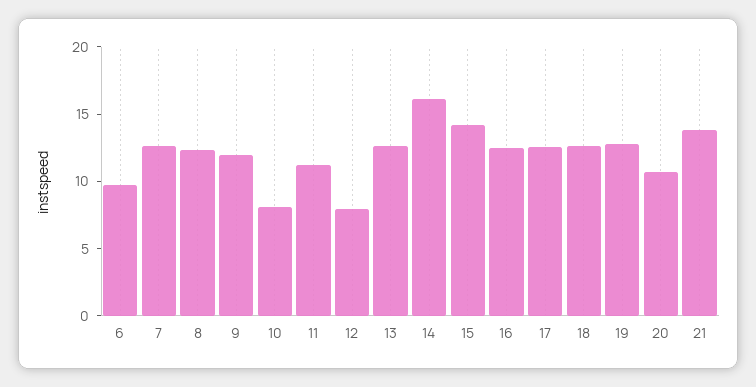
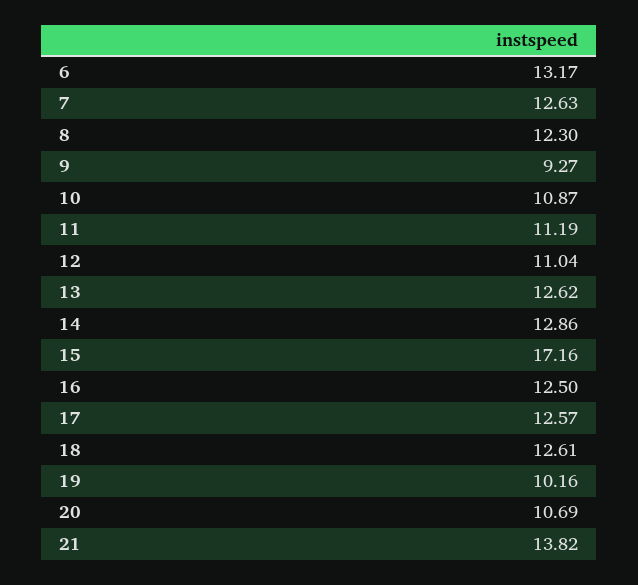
  {
-   "6": 10,
+   "6": 13.17,
    "7": 12.63,
    "8": 12.3,
-   "9": 12,
+   "9": 9.27,
-   "10": 8,
+   "10": 10.87,
    "11": 11.19,
-   "12": 8,
+   "12": 11.04,
    "13": 12.62,
-   "14": 16,
+   "14": 12.86,
-   "15": 14,
+   "15": 17.16,
    "16": 12.5,
    "17": 12.57,
    "18": 12.61,
-   "19": 13,
+   "19": 10.16,
    "20": 10.69,
    "21": 13.82
  }

